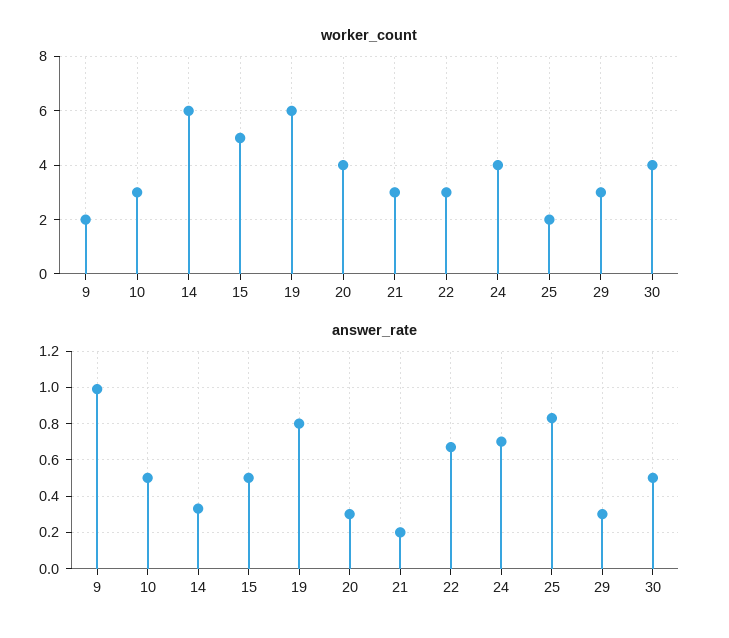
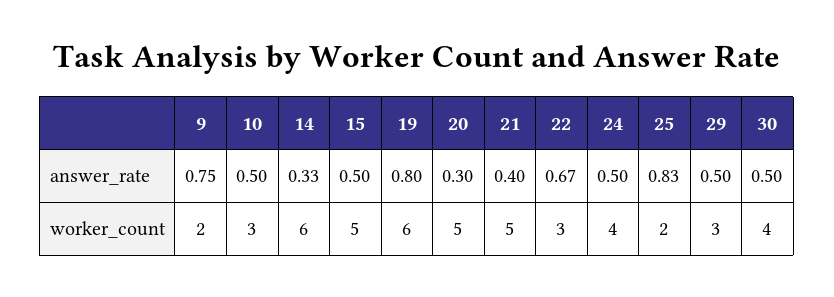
  {
    "worker_count": {
      "9": 2,
      "10": 3,
      "14": 6,
      "15": 5,
      "19": 6,
-     "20": 4,
+     "20": 5,
-     "21": 3,
+     "21": 5,
      "22": 3,
      "24": 4,
      "25": 2,
      "29": 3,
      "30": 4
    },
    "answer_rate": {
-     "9": 1,
+     "9": 0.75,
      "10": 0.5,
      "14": 0.33,
      "15": 0.5,
      "19": 0.8,
      "20": 0.3,
-     "21": 0.2,
+     "21": 0.4,
      "22": 0.67,
-     "24": 0.7,
+     "24": 0.5,
      "25": 0.83,
-     "29": 0.3,
+     "29": 0.5,
      "30": 0.5
    }
  }

